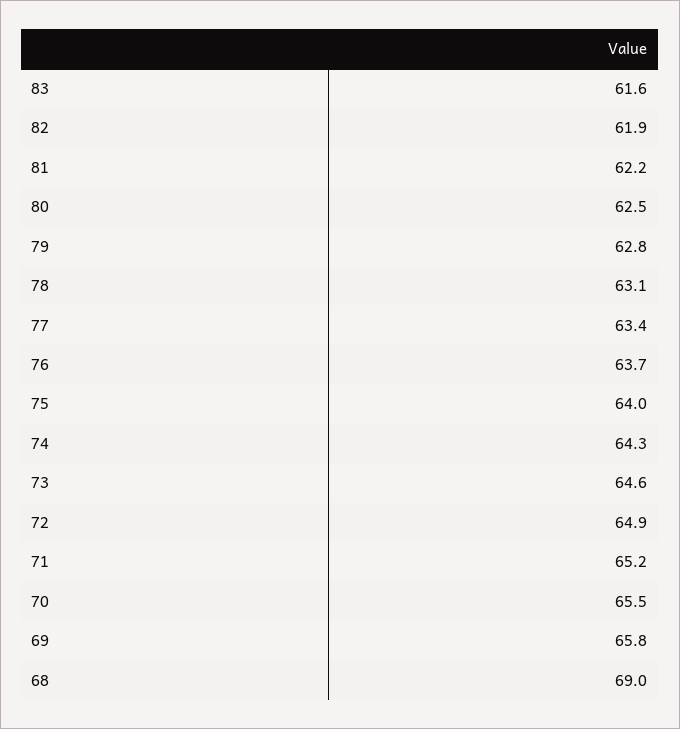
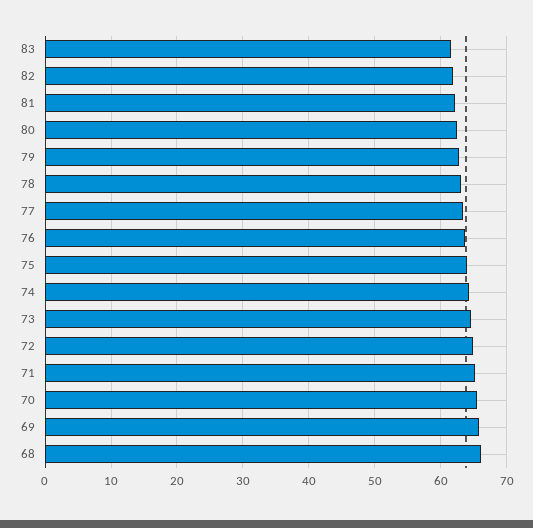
  {
    "83": 61.6,
    "82": 61.9,
    "81": 62.2,
    "80": 62.5,
    "79": 62.8,
    "78": 63.1,
    "77": 63.4,
    "76": 63.7,
    "75": 64,
    "74": 64.3,
    "73": 64.6,
    "72": 64.9,
    "71": 65.2,
    "70": 65.5,
    "69": 65.8,
-   "68": 69
+   "68": 66
  }

